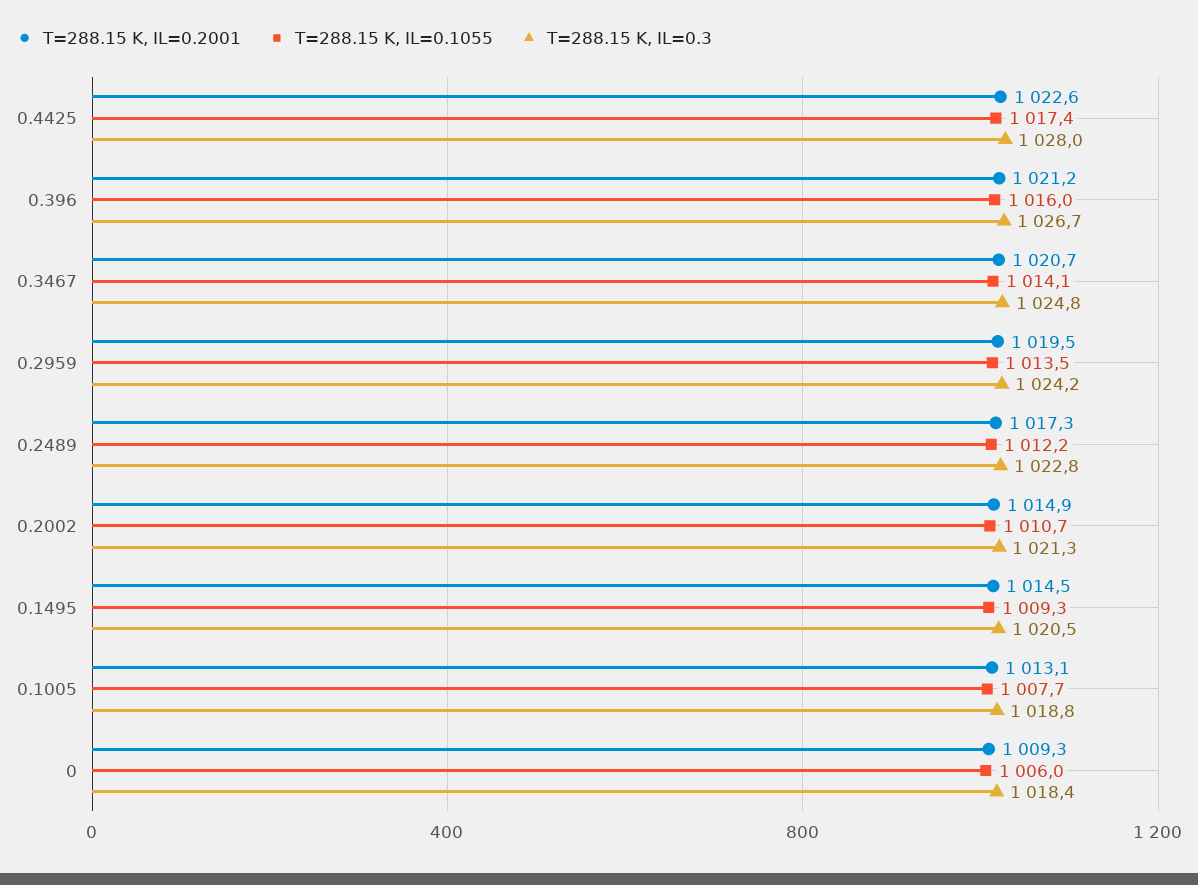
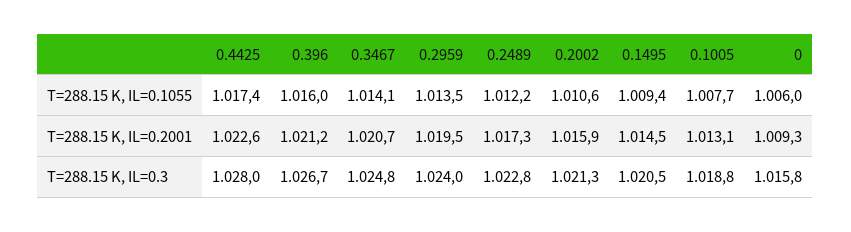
  {
    "T=288.15 K, IL=0.2001": {
      "0.4425": 1022.6,
      "0.396": 1021.2,
      "0.3467": 1020.7,
      "0.2959": 1019.5,
      "0.2489": 1017.3,
-     "0.2002": 1014.9,
+     "0.2002": 1015.9,
      "0.1495": 1014.5,
      "0.1005": 1013.1,
      "0": 1009.3
    },
    "T=288.15 K, IL=0.1055": {
      "0.4425": 1017.4,
      "0.396": 1016,
      "0.3467": 1014.1,
      "0.2959": 1013.5,
      "0.2489": 1012.2,
-     "0.2002": 1010.7,
+     "0.2002": 1010.6,
-     "0.1495": 1009.3,
+     "0.1495": 1009.4,
      "0.1005": 1007.7,
      "0": 1006
    },
    "T=288.15 K, IL=0.3": {
      "0.4425": 1028,
      "0.396": 1026.7,
      "0.3467": 1024.8,
-     "0.2959": 1024.2,
+     "0.2959": 1024,
      "0.2489": 1022.8,
      "0.2002": 1021.3,
      "0.1495": 1020.5,
      "0.1005": 1018.8,
-     "0": 1018.4
+     "0": 1015.8
    }
  }

